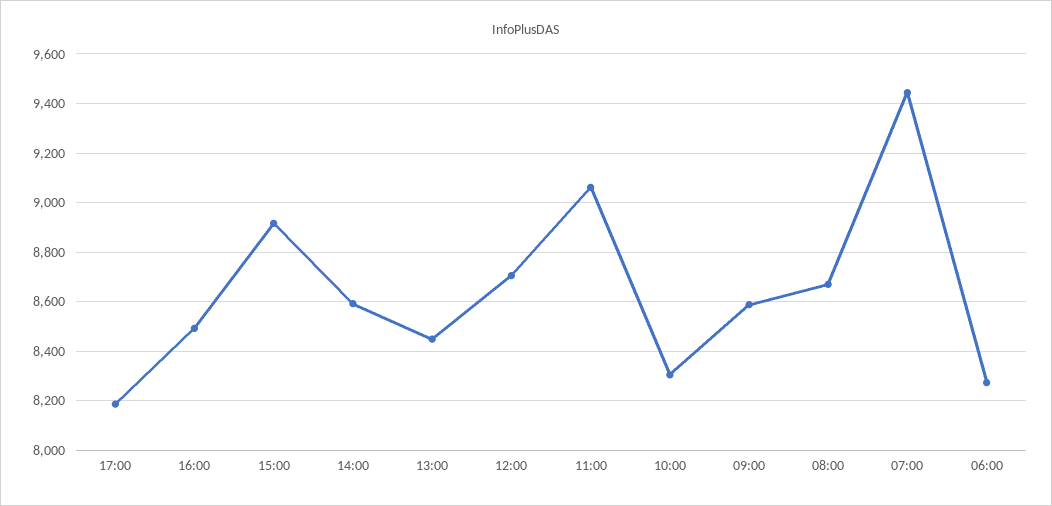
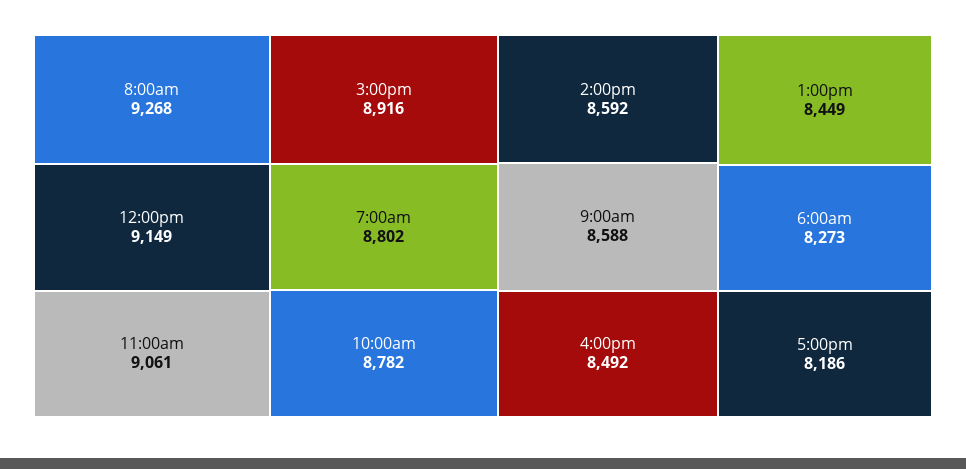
  {
    "17:00": 8186,
    "16:00": 8492,
    "15:00": 8916,
    "14:00": 8592,
    "13:00": 8449,
-   "12:00": 8700,
+   "12:00": 9149,
    "11:00": 9061,
-   "10:00": 8300,
+   "10:00": 8782,
    "09:00": 8588,
-   "08:00": 8675,
+   "08:00": 9268,
-   "07:00": 9450,
+   "07:00": 8802,
    "06:00": 8273
  }

